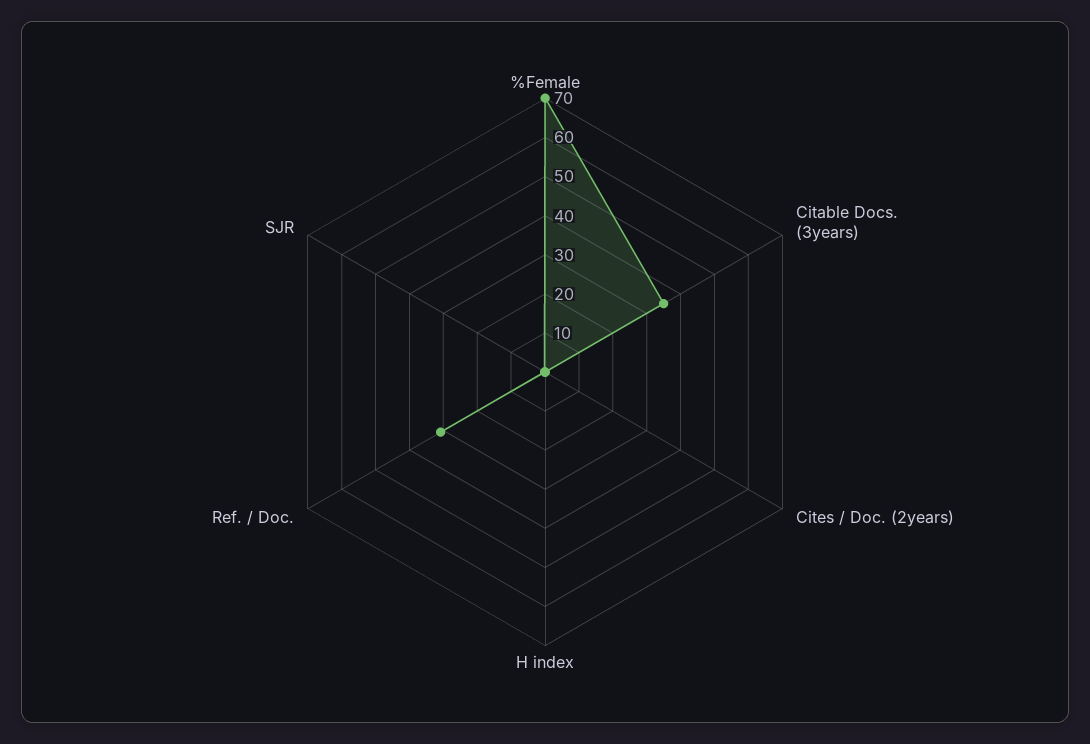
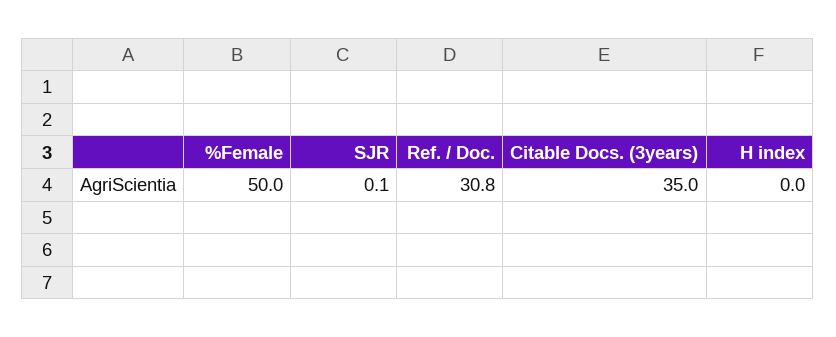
  {
-   "%Female": 70,
+   "%Female": 50,
    "Citable Docs. (3years)": 35,
-   "Cites / Doc. (2years)": 0,
    "H index": 0,
    "Ref. / Doc.": 30.8,
    "SJR": 0.1
  }

